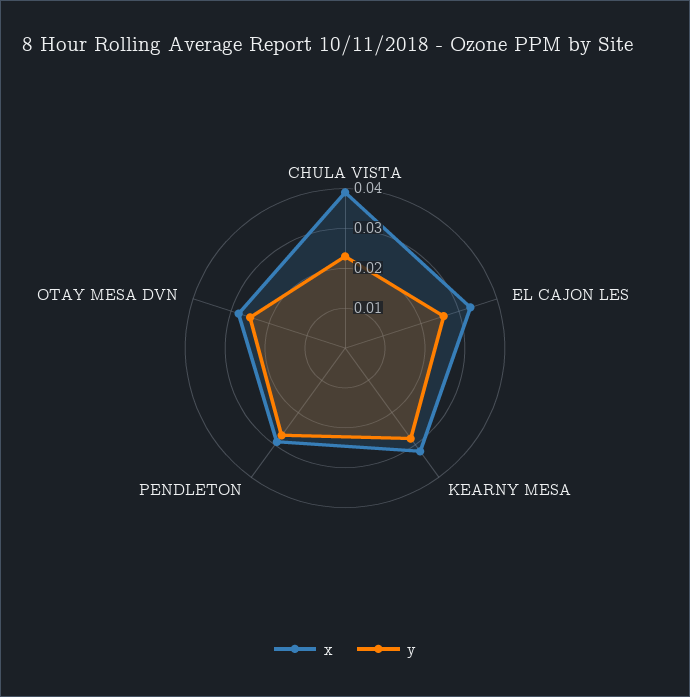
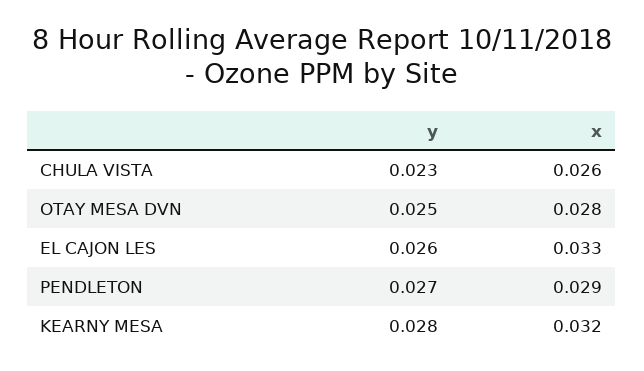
  {
    "x": {
-     "CHULA VISTA": 0.04,
+     "CHULA VISTA": 0.026,
      "EL CAJON LES": 0.033,
      "KEARNY MESA": 0.032,
      "PENDLETON": 0.029,
      "OTAY MESA DVN": 0.028
    },
    "y": {
      "CHULA VISTA": 0.023,
      "EL CAJON LES": 0.026,
      "KEARNY MESA": 0.028,
      "PENDLETON": 0.027,
      "OTAY MESA DVN": 0.025
    }
  }

